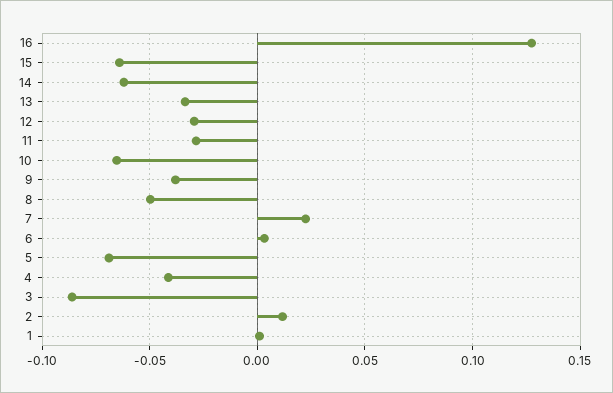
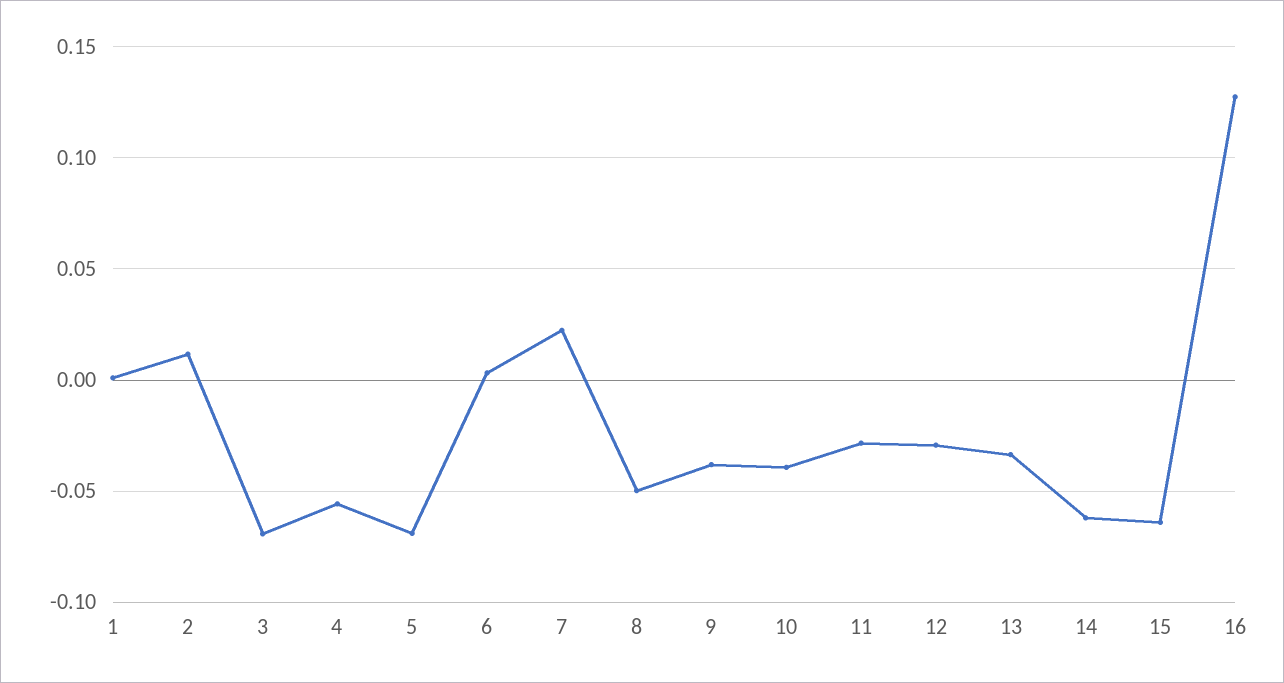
  {
    "16": 0.125,
    "15": -0.065,
    "14": -0.06,
    "13": -0.035,
    "12": -0.03,
    "11": -0.03,
-   "10": -0.065,
+   "10": -0.04,
    "9": -0.04,
    "8": -0.05,
    "7": 0.02,
    "6": 0.005,
    "5": -0.07,
-   "4": -0.04,
+   "4": -0.055,
-   "3": -0.085,
+   "3": -0.07,
    "2": 0.01,
    "1": 0
  }

